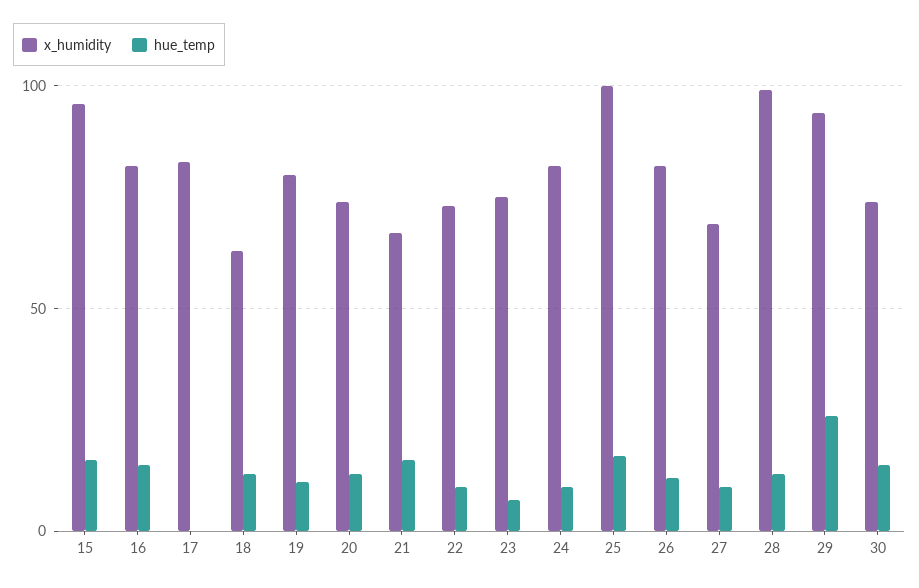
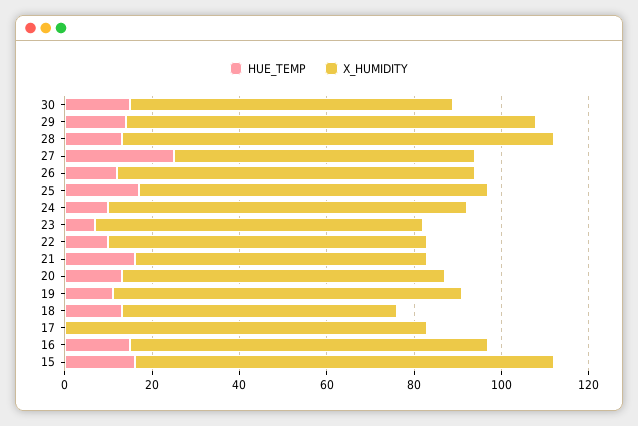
  {
    "x_humidity": {
      "15": 95,
      "16": 80,
      "17": 85,
      "18": 65,
      "19": 80,
      "20": 75,
      "21": 65,
      "22": 75,
      "23": 75,
      "24": 80,
-     "25": 100,
+     "25": 80,
      "26": 80,
      "27": 70,
      "28": 100,
      "29": 95,
      "30": 75
    },
    "hue_temp": {
      "15": 15,
      "16": 15,
      "17": 0,
      "18": 15,
      "19": 10,
      "20": 15,
      "21": 15,
      "22": 10,
      "23": 5,
      "24": 10,
      "25": 15,
      "26": 10,
-     "27": 10,
+     "27": 25,
      "28": 15,
-     "29": 25,
+     "29": 15,
      "30": 15
    }
  }

